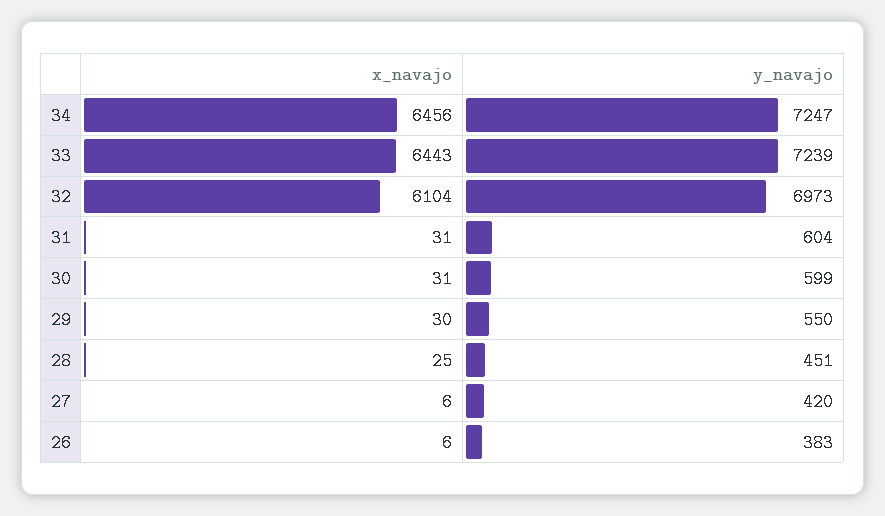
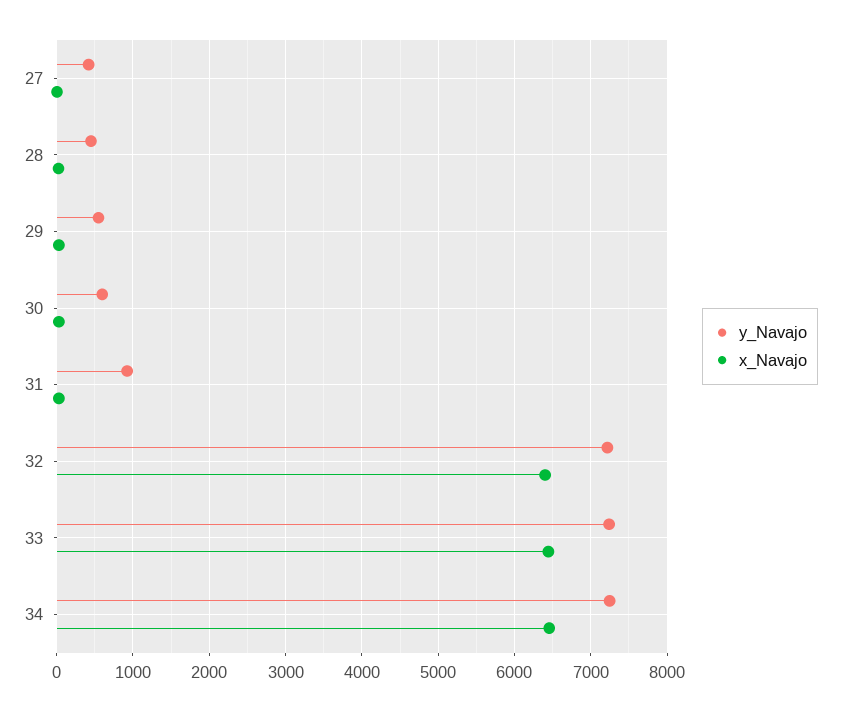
  {
    "x_navajo": {
      "34": 6456,
      "33": 6443,
-     "32": 6104,
+     "32": 6400,
      "31": 31,
      "30": 31,
      "29": 30,
      "28": 25,
-     "27": 6,
+     "27": 6
-     "26": 6
    },
    "y_navajo": {
      "34": 7247,
      "33": 7239,
-     "32": 6973,
+     "32": 7200,
-     "31": 604,
+     "31": 900,
      "30": 599,
      "29": 550,
      "28": 451,
-     "27": 420,
+     "27": 420
-     "26": 383
    }
  }

